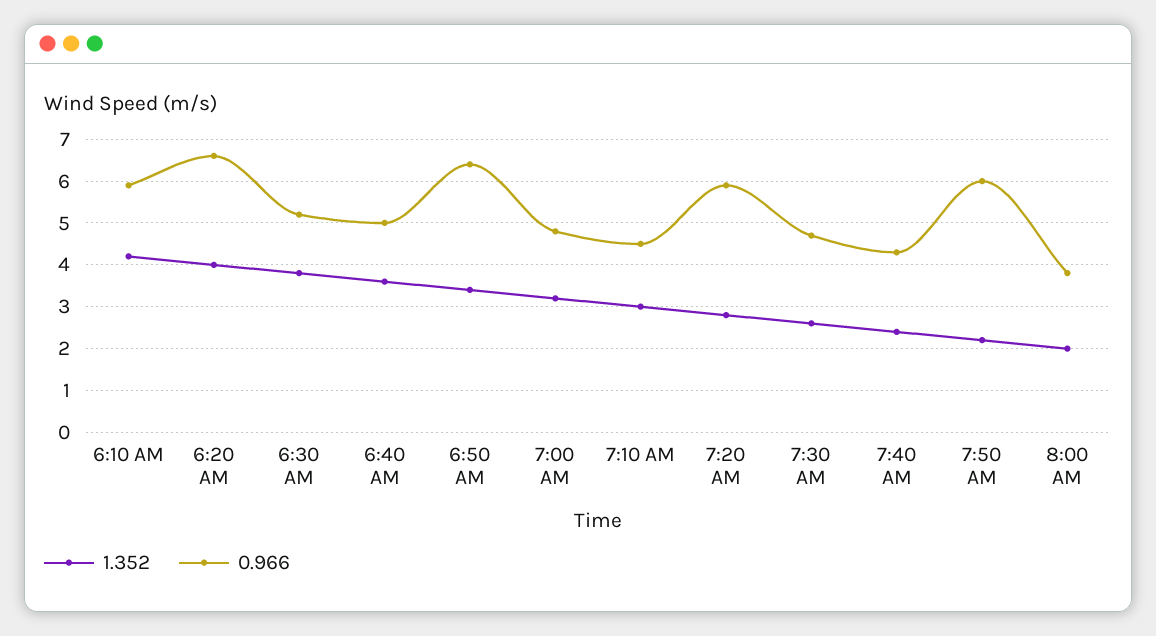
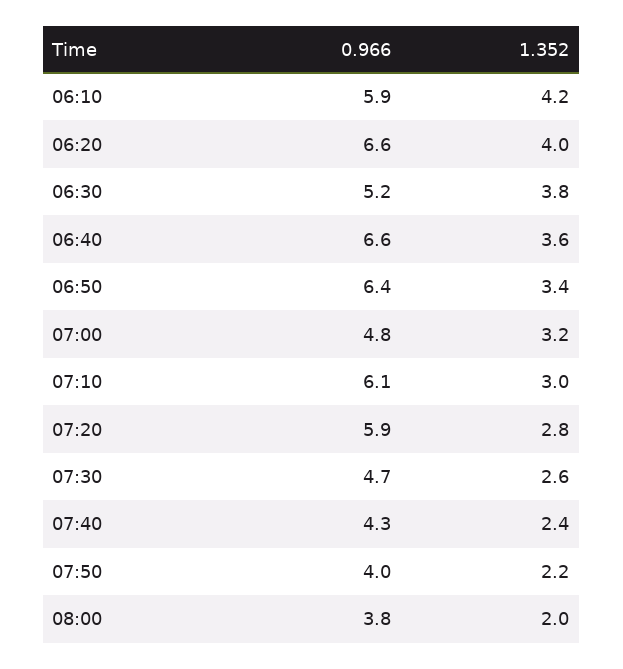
  {
    "1.352": {
      "6:10 AM": 4.2,
      "6:20 AM": 4,
      "6:30 AM": 3.8,
      "6:40 AM": 3.6,
      "6:50 AM": 3.4,
      "7:00 AM": 3.2,
      "7:10 AM": 3,
      "7:20 AM": 2.8,
      "7:30 AM": 2.6,
      "7:40 AM": 2.4,
      "7:50 AM": 2.2,
      "8:00 AM": 2
    },
    "0.966": {
      "6:10 AM": 5.9,
      "6:20 AM": 6.6,
      "6:30 AM": 5.2,
-     "6:40 AM": 5,
+     "6:40 AM": 6.6,
      "6:50 AM": 6.4,
      "7:00 AM": 4.8,
-     "7:10 AM": 4.5,
+     "7:10 AM": 6.1,
      "7:20 AM": 5.9,
      "7:30 AM": 4.7,
      "7:40 AM": 4.3,
-     "7:50 AM": 6,
+     "7:50 AM": 4,
      "8:00 AM": 3.8
    }
  }

